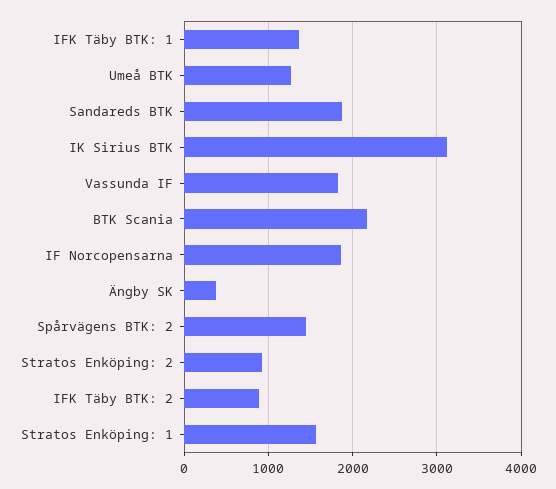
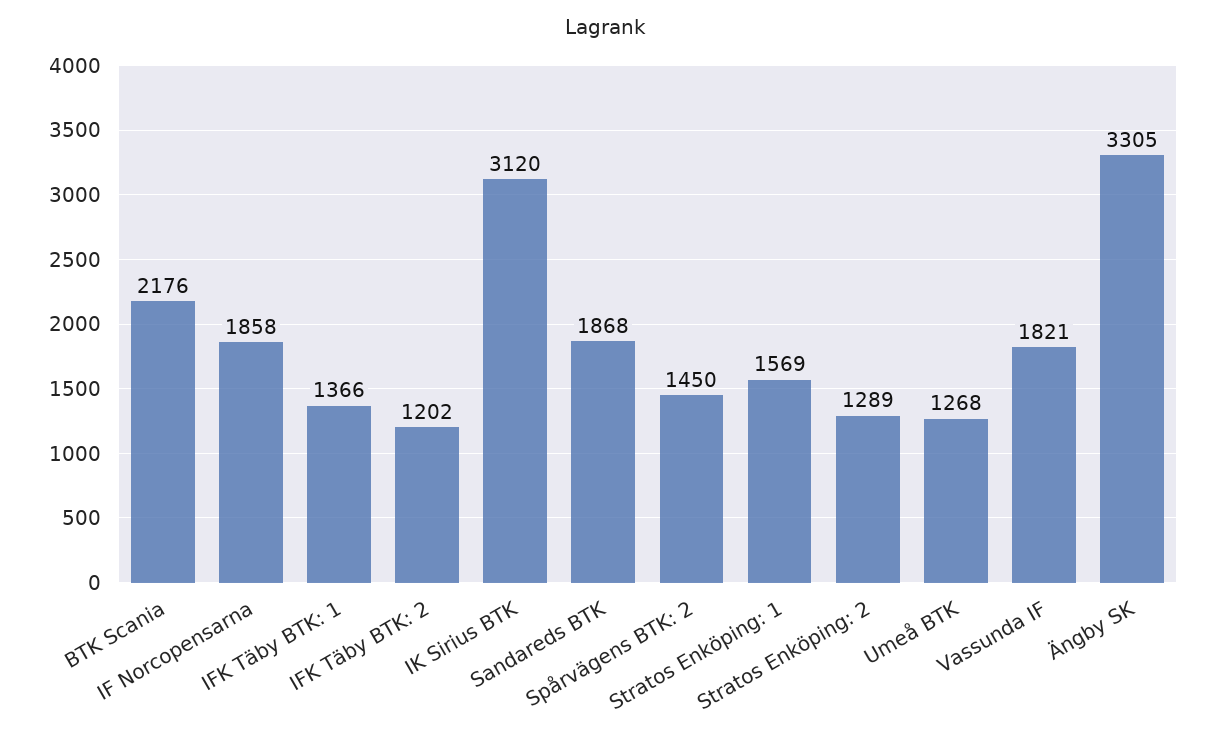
  {
    "IFK Täby BTK: 1": 1366,
    "Umeå BTK": 1268,
    "Sandareds BTK": 1868,
    "IK Sirius BTK": 3120,
    "Vassunda IF": 1821,
    "BTK Scania": 2176,
    "IF Norcopensarna": 1858,
-   "Ängby SK": 400,
+   "Ängby SK": 3305,
    "Spårvägens BTK: 2": 1450,
-   "Stratos Enköping: 2": 900,
+   "Stratos Enköping: 2": 1289,
-   "IFK Täby BTK: 2": 900,
+   "IFK Täby BTK: 2": 1202,
    "Stratos Enköping: 1": 1569
  }

